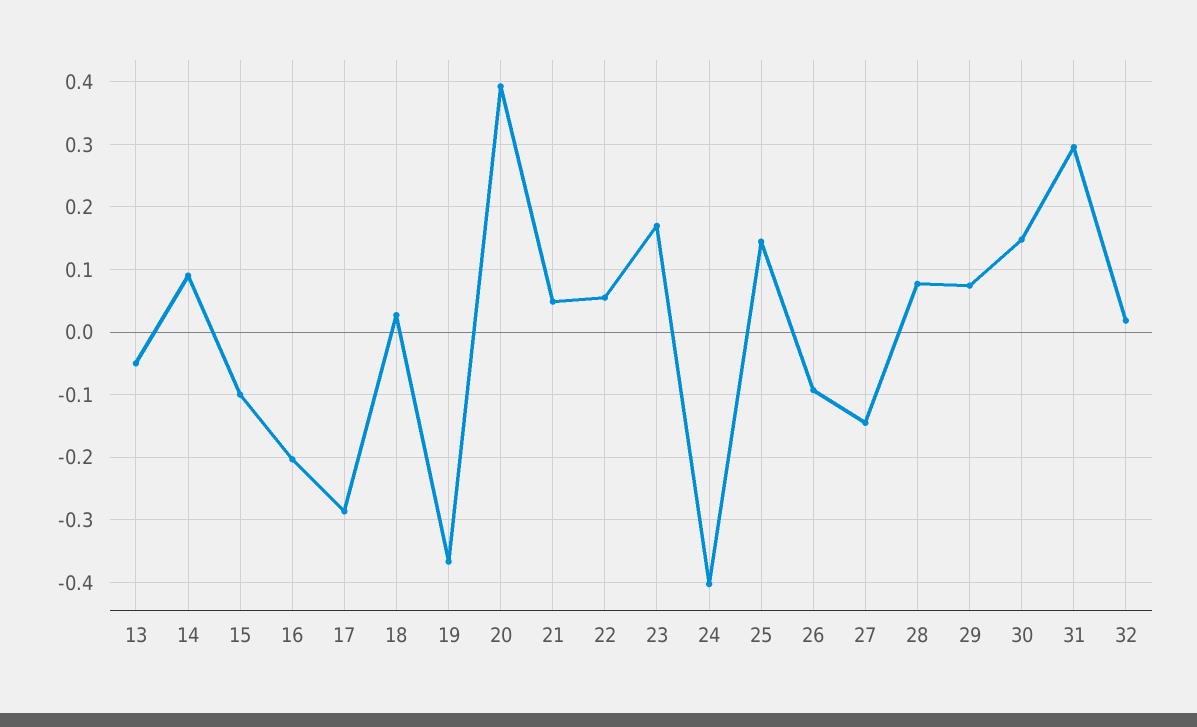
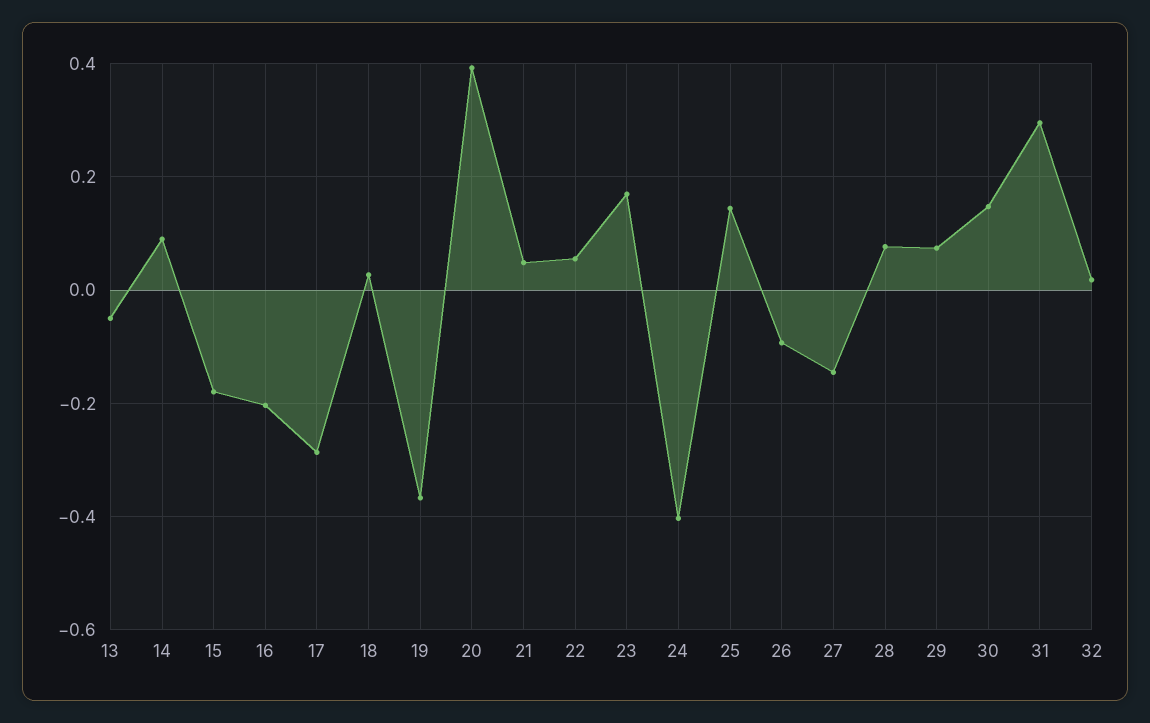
  {
    "13": -0.05,
    "14": 0.09,
-   "15": -0.1,
+   "15": -0.18,
    "16": -0.2,
    "17": -0.29,
    "18": 0.03,
    "19": -0.37,
    "20": 0.39,
    "21": 0.05,
    "22": 0.06,
    "23": 0.17,
    "24": -0.4,
    "25": 0.14,
    "26": -0.09,
    "27": -0.15,
    "28": 0.08,
    "29": 0.07,
    "30": 0.15,
    "31": 0.3,
    "32": 0.02
  }

